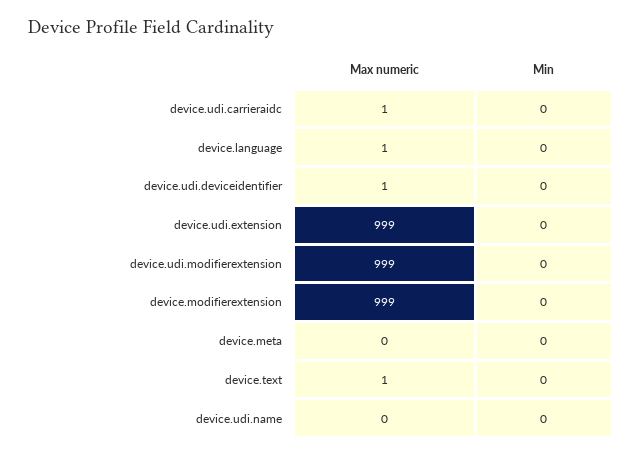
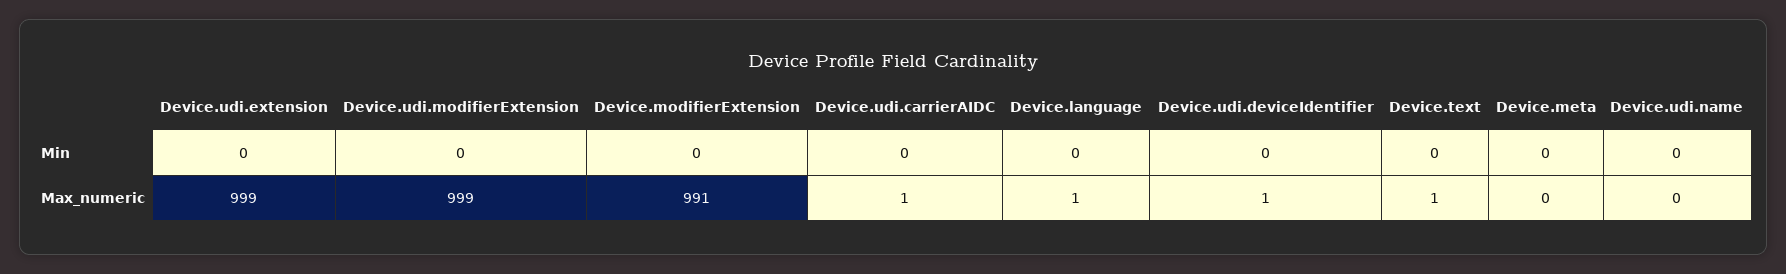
  {
    "Max numeric": {
      "device.udi.carrieraidc": 1,
      "device.language": 1,
      "device.udi.deviceidentifier": 1,
      "device.udi.extension": 999,
      "device.udi.modifierextension": 999,
-     "device.modifierextension": 999,
+     "device.modifierextension": 991,
      "device.meta": 0,
      "device.text": 1,
      "device.udi.name": 0
    },
    "Min": {
      "device.udi.carrieraidc": 0,
      "device.language": 0,
      "device.udi.deviceidentifier": 0,
      "device.udi.extension": 0,
      "device.udi.modifierextension": 0,
      "device.modifierextension": 0,
      "device.meta": 0,
      "device.text": 0,
      "device.udi.name": 0
    }
  }

